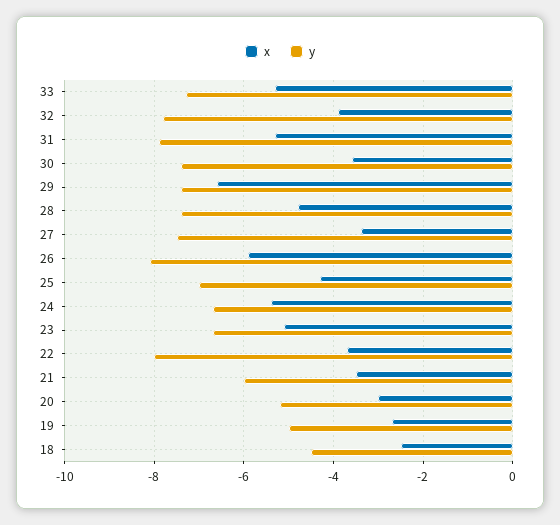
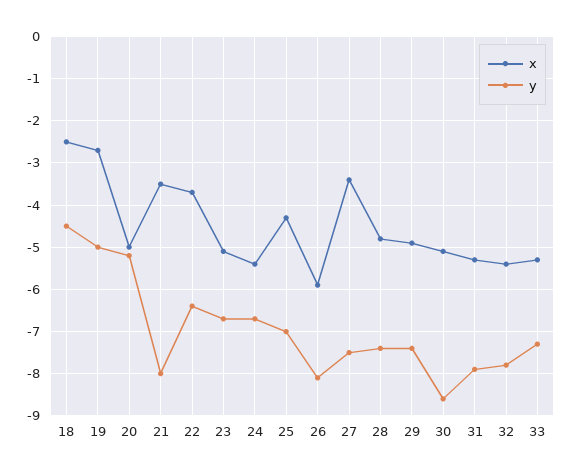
  {
    "x": {
      "33": -5.5,
-     "32": -4,
+     "32": -5.5,
      "31": -5.5,
-     "30": -3.5,
+     "30": -5,
-     "29": -6.5,
+     "29": -5,
      "28": -5,
      "27": -3.5,
      "26": -6,
      "25": -4.5,
      "24": -5.5,
      "23": -5,
      "22": -3.5,
      "21": -3.5,
-     "20": -3,
+     "20": -5,
      "19": -2.5,
      "18": -2.5
    },
    "y": {
      "33": -7.5,
      "32": -8,
      "31": -8,
-     "30": -7.5,
+     "30": -8.5,
      "29": -7.5,
      "28": -7.5,
      "27": -7.5,
      "26": -8,
      "25": -7,
      "24": -6.5,
      "23": -6.5,
-     "22": -8,
+     "22": -6.5,
-     "21": -6,
+     "21": -8,
      "20": -5,
      "19": -5,
      "18": -4.5
    }
  }

